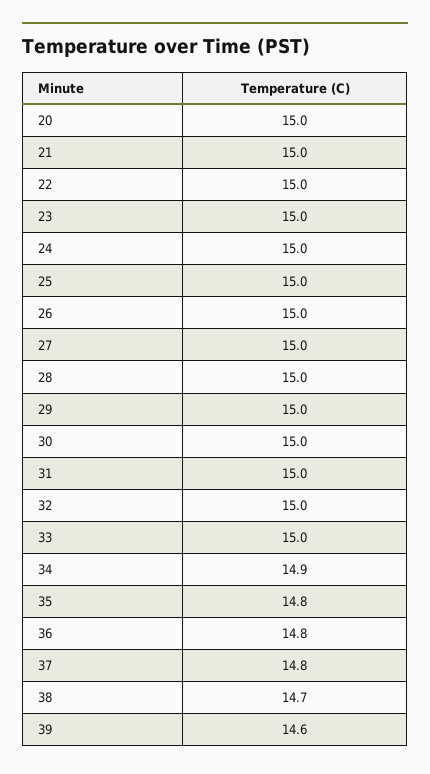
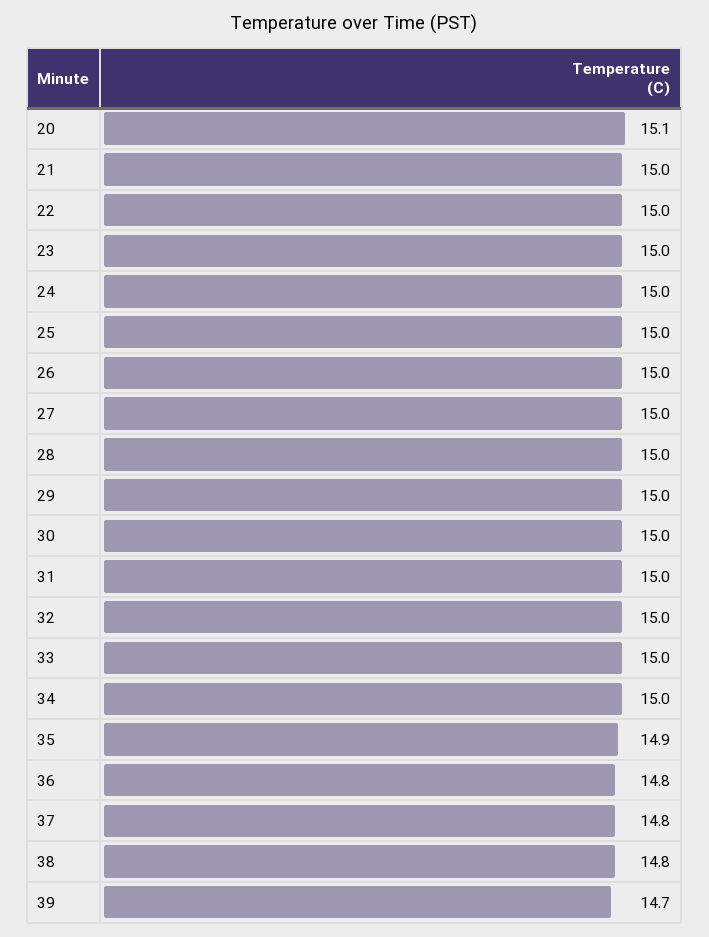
  {
-   "20": 15,
+   "20": 15.1,
    "21": 15,
    "22": 15,
    "23": 15,
    "24": 15,
    "25": 15,
    "26": 15,
    "27": 15,
    "28": 15,
    "29": 15,
    "30": 15,
    "31": 15,
    "32": 15,
    "33": 15,
-   "34": 14.9,
+   "34": 15,
-   "35": 14.8,
+   "35": 14.9,
    "36": 14.8,
    "37": 14.8,
-   "38": 14.7,
+   "38": 14.8,
-   "39": 14.6
+   "39": 14.7
  }

